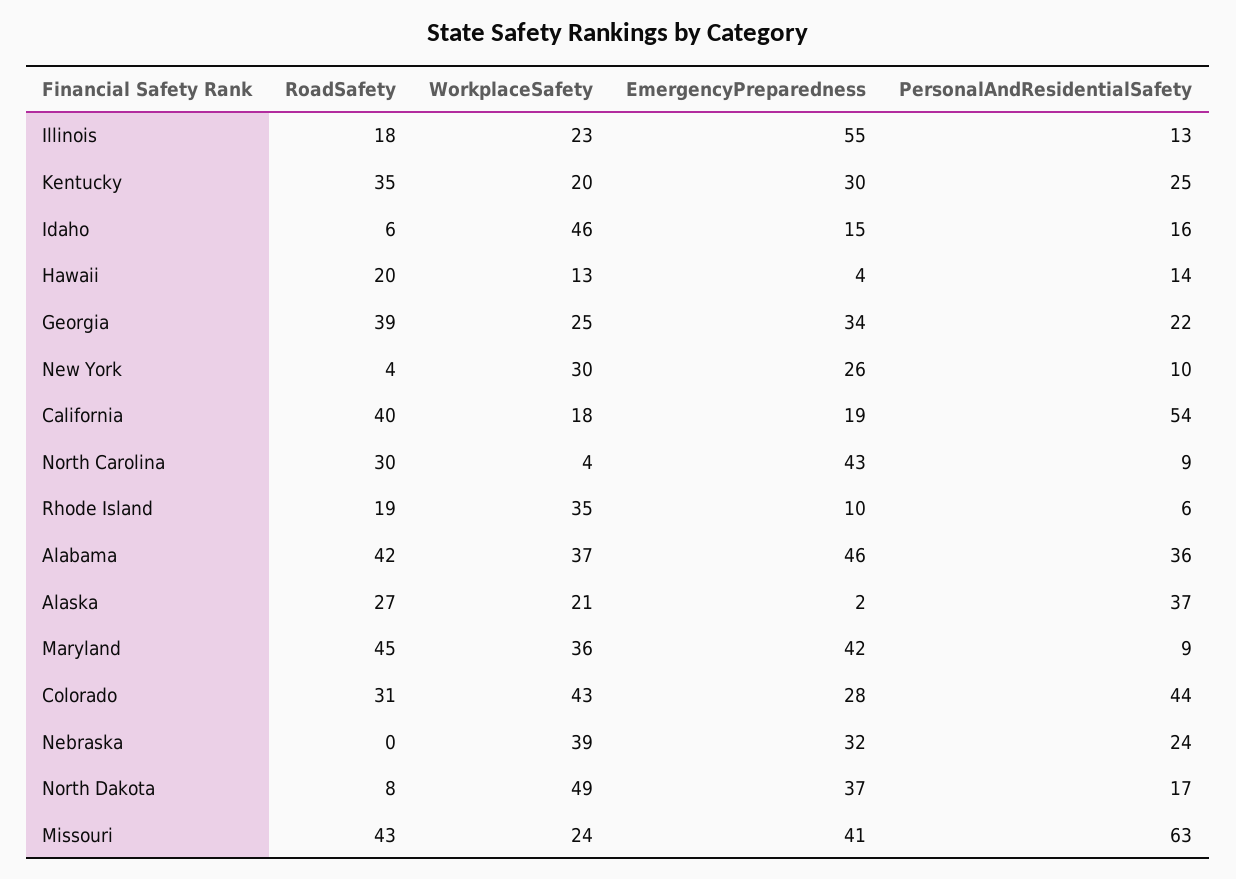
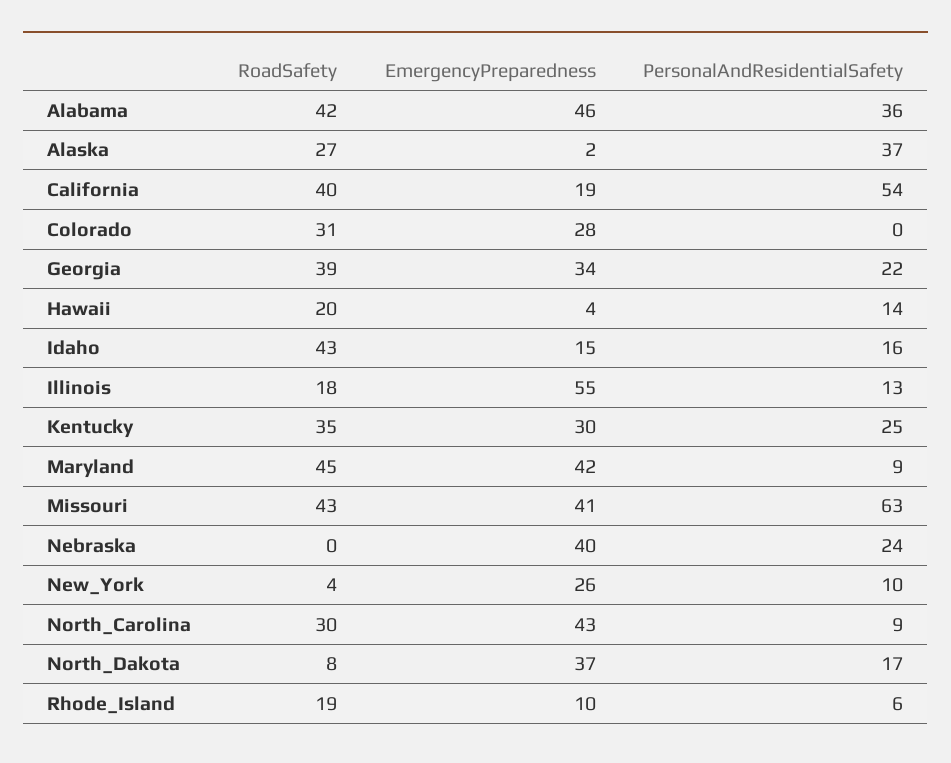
  {
    "RoadSafety": {
      "Illinois": 18,
      "Kentucky": 35,
-     "Idaho": 6,
+     "Idaho": 43,
      "Hawaii": 20,
      "Georgia": 39,
      "New York": 4,
      "California": 40,
      "North Carolina": 30,
      "Rhode Island": 19,
      "Alabama": 42,
      "Alaska": 27,
      "Maryland": 45,
      "Colorado": 31,
      "Nebraska": 0,
      "North Dakota": 8,
      "Missouri": 43
    },
-   "WorkplaceSafety": {
-     "Illinois": 23,
-     "Kentucky": 20,
-     "Idaho": 46,
-     "Hawaii": 13,
-     "Georgia": 25,
-     "New York": 30,
-     "California": 18,
-     "North Carolina": 4,
-     "Rhode Island": 35,
-     "Alabama": 37,
-     "Alaska": 21,
-     "Maryland": 36,
-     "Colorado": 43,
-     "Nebraska": 39,
-     "North Dakota": 49,
-     "Missouri": 24
-   },
    "EmergencyPreparedness": {
      "Illinois": 55,
      "Kentucky": 30,
      "Idaho": 15,
      "Hawaii": 4,
      "Georgia": 34,
      "New York": 26,
      "California": 19,
      "North Carolina": 43,
      "Rhode Island": 10,
      "Alabama": 46,
      "Alaska": 2,
      "Maryland": 42,
      "Colorado": 28,
-     "Nebraska": 32,
+     "Nebraska": 40,
      "North Dakota": 37,
      "Missouri": 41
    },
    "PersonalAndResidentialSafety": {
      "Illinois": 13,
      "Kentucky": 25,
      "Idaho": 16,
      "Hawaii": 14,
      "Georgia": 22,
      "New York": 10,
      "California": 54,
      "North Carolina": 9,
      "Rhode Island": 6,
      "Alabama": 36,
      "Alaska": 37,
      "Maryland": 9,
-     "Colorado": 44,
+     "Colorado": 0,
      "Nebraska": 24,
      "North Dakota": 17,
      "Missouri": 63
    }
  }

